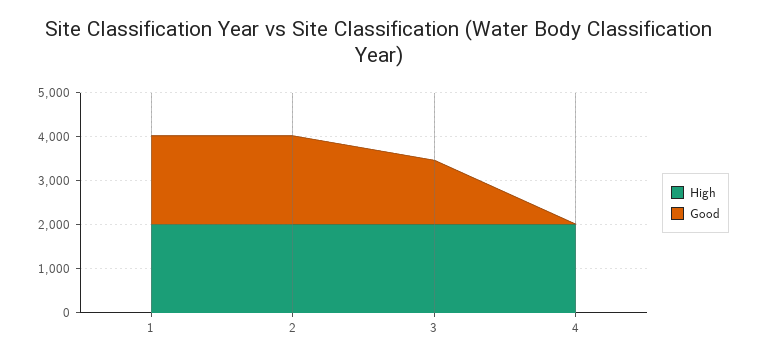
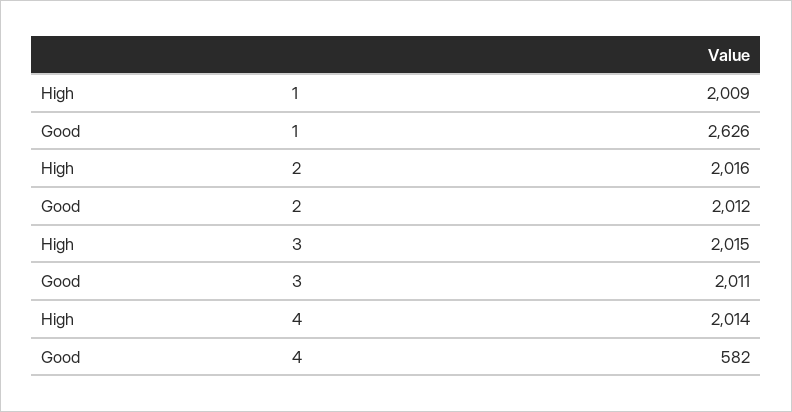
  {
    "High": {
      "1": 2009,
      "2": 2016,
      "3": 2015,
      "4": 2014
    },
    "Good": {
-     "1": 2000,
+     "1": 2626,
      "2": 2012,
-     "3": 1400,
+     "3": 2011,
-     "4": 0
+     "4": 582
    }
  }

